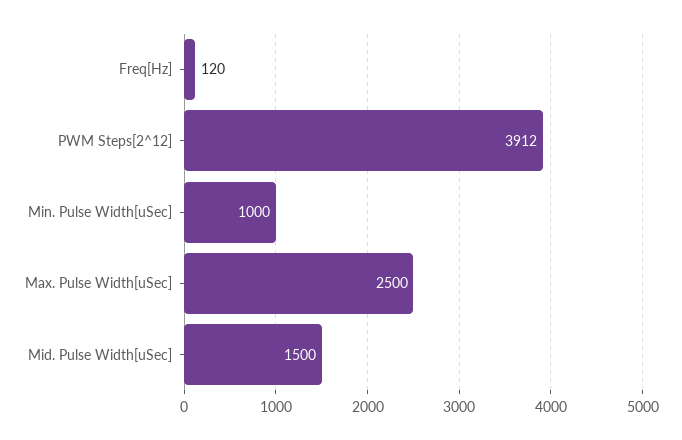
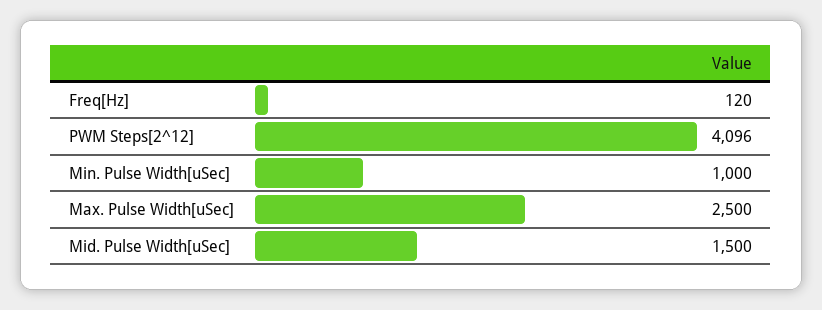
  {
    "Freq[Hz]": 120,
-   "PWM Steps[2^12]": 3912,
+   "PWM Steps[2^12]": 4096,
    "Min. Pulse Width[uSec]": 1000,
    "Max. Pulse Width[uSec]": 2500,
    "Mid. Pulse Width[uSec]": 1500
  }

